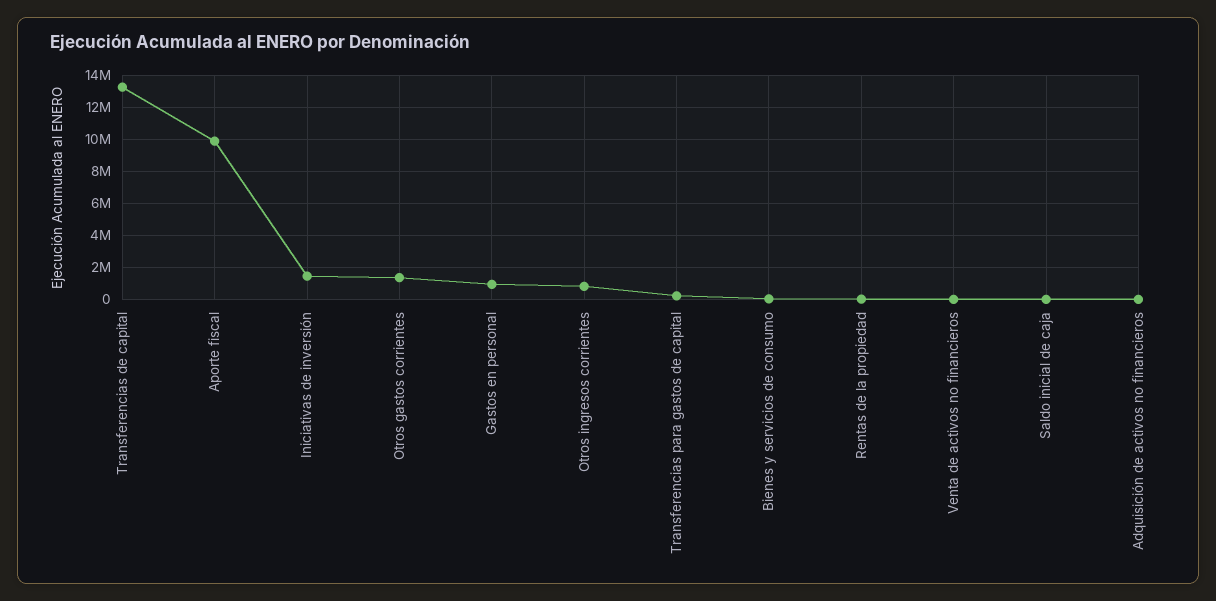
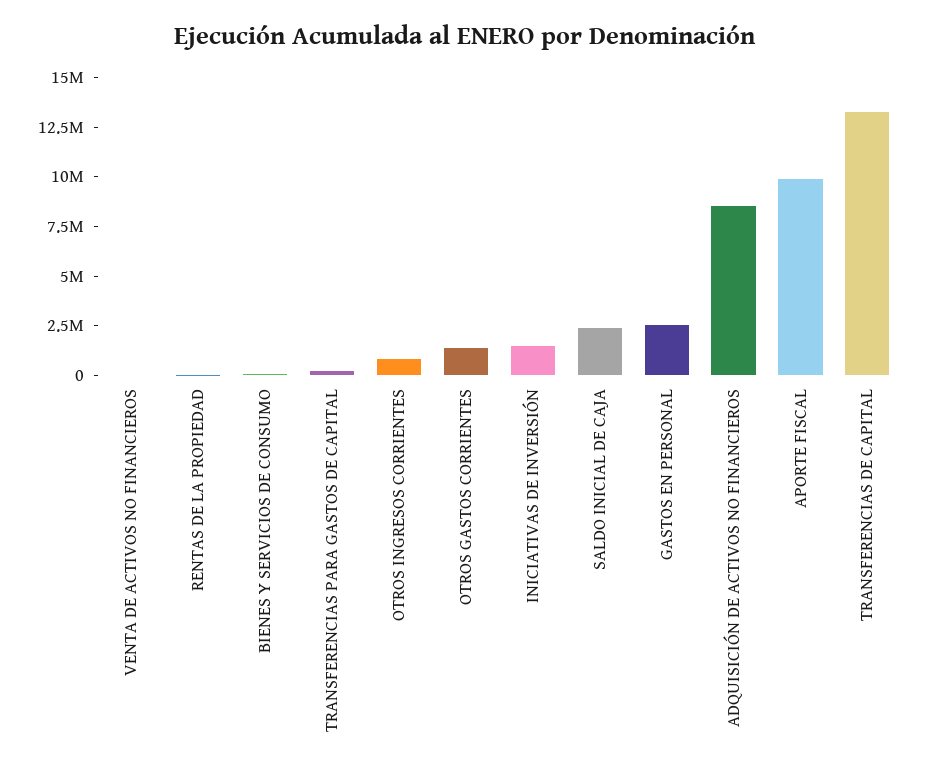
  {
    "Transferencias de capital": 13500000,
    "Aporte fiscal": 10000000,
    "Iniciativas de inversión": 1500000,
    "Otros gastos corrientes": 1500000,
-   "Gastos en personal": 1000000,
+   "Gastos en personal": 2500000,
    "Otros ingresos corrientes": 1000000,
    "Transferencias para gastos de capital": 0,
    "Bienes y servicios de consumo": 0,
    "Rentas de la propiedad": 0,
    "Venta de activos no financieros": 0,
-   "Saldo inicial de caja": 0,
+   "Saldo inicial de caja": 2500000,
-   "Adquisición de activos no financieros": 0
+   "Adquisición de activos no financieros": 8500000
  }

